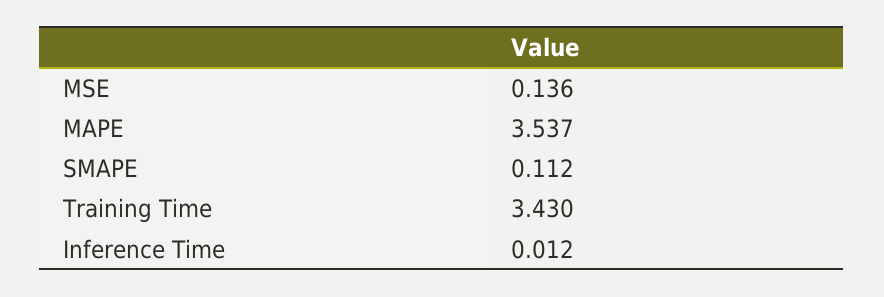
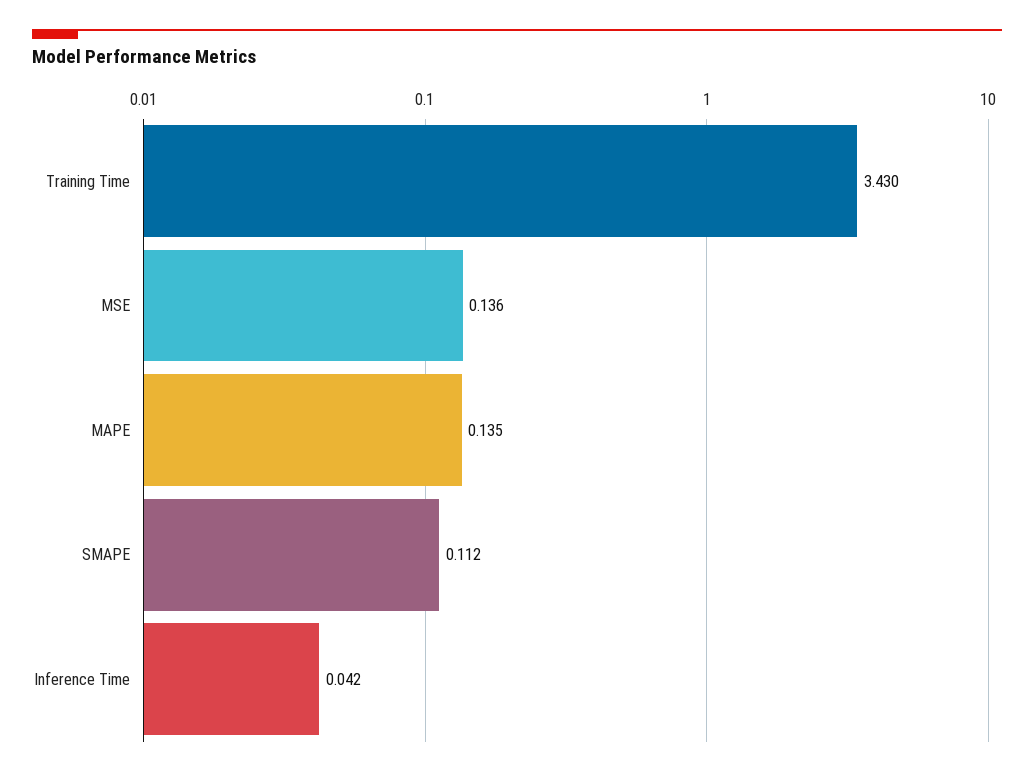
  {
    "MSE": 0.136,
-   "MAPE": 3.537,
+   "MAPE": 0.135,
    "SMAPE": 0.112,
    "Training Time": 3.43,
-   "Inference Time": 0.012
+   "Inference Time": 0.042
  }

